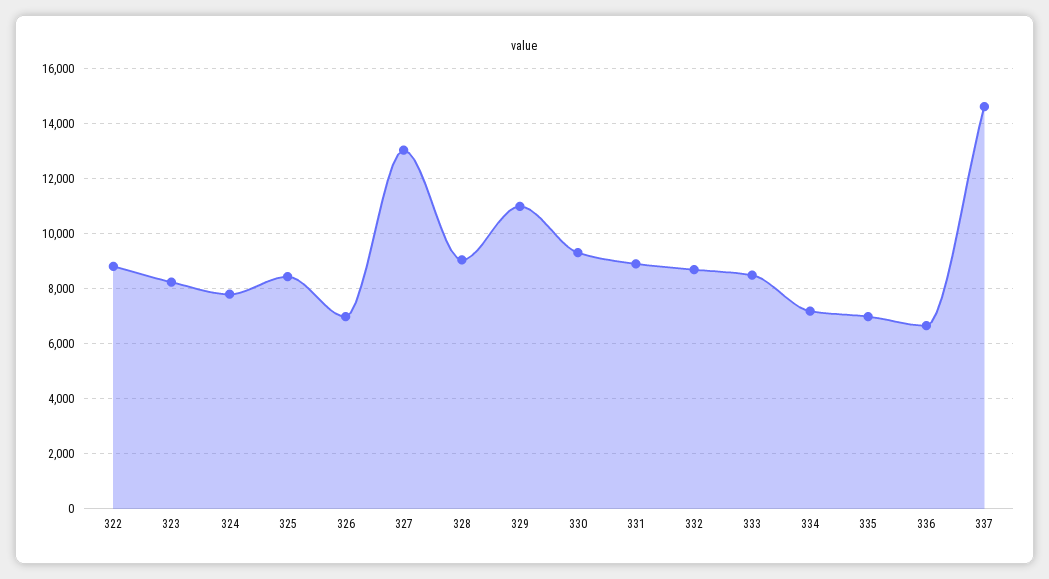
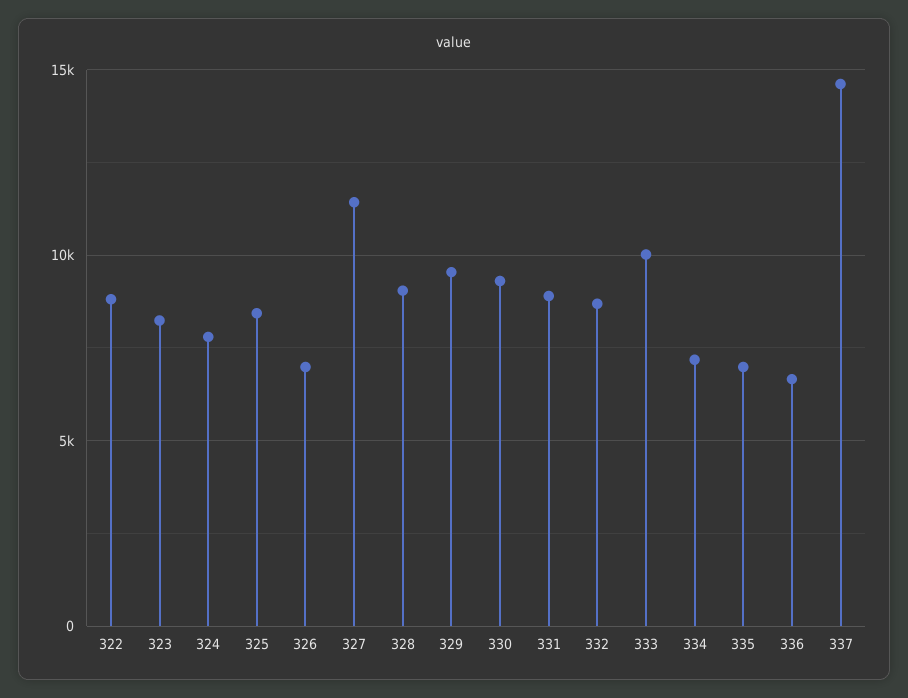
  {
    "322": 8750,
    "323": 8250,
    "324": 7750,
    "325": 8500,
    "326": 7000,
-   "327": 13000,
+   "327": 11500,
    "328": 9000,
-   "329": 11000,
+   "329": 9500,
    "330": 9250,
    "331": 9000,
    "332": 8750,
-   "333": 8500,
+   "333": 10000,
    "334": 7250,
    "335": 7000,
    "336": 6750,
    "337": 14500
  }

